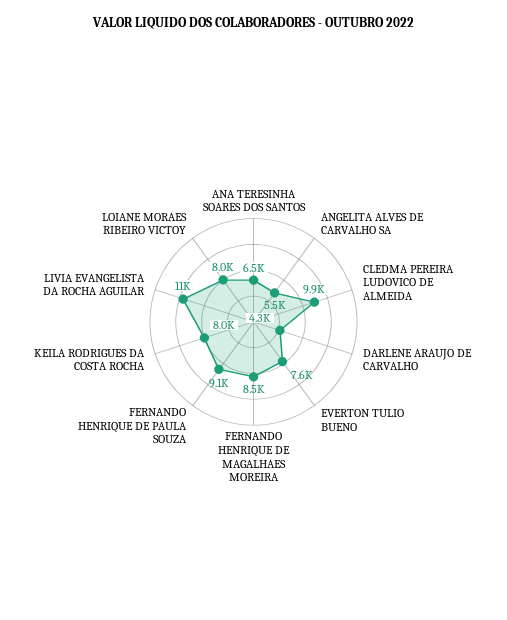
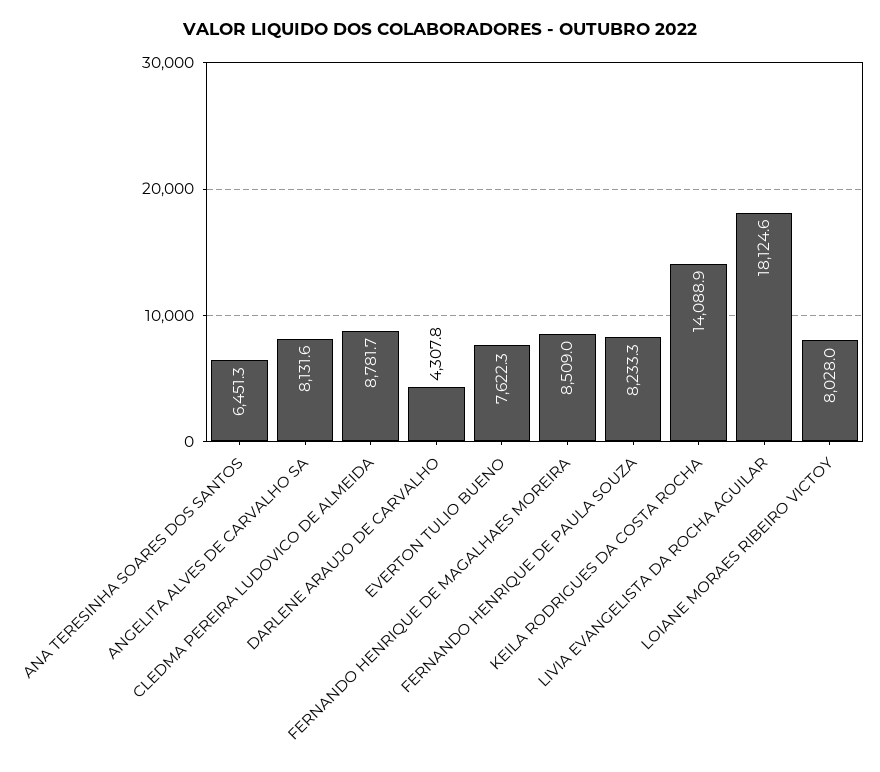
  {
    "ANA TERESINHA SOARES DOS SANTOS": 6451.3,
-   "ANGELITA ALVES DE CARVALHO SA": 5500,
+   "ANGELITA ALVES DE CARVALHO SA": 8131.6,
-   "CLEDMA PEREIRA LUDOVICO DE ALMEIDA": 9900,
+   "CLEDMA PEREIRA LUDOVICO DE ALMEIDA": 8781.7,
    "DARLENE ARAUJO DE CARVALHO": 4307.8,
    "EVERTON TULIO BUENO": 7622.3,
    "FERNANDO HENRIQUE DE MAGALHAES MOREIRA": 8509,
-   "FERNANDO HENRIQUE DE PAULA SOUZA": 9100,
+   "FERNANDO HENRIQUE DE PAULA SOUZA": 8233.3,
-   "KEILA RODRIGUES DA COSTA ROCHA": 8000,
+   "KEILA RODRIGUES DA COSTA ROCHA": 14088.9,
-   "LIVIA EVANGELISTA DA ROCHA AGUILAR": 11000,
+   "LIVIA EVANGELISTA DA ROCHA AGUILAR": 18124.6,
    "LOIANE MORAES RIBEIRO VICTOY": 8028
  }

